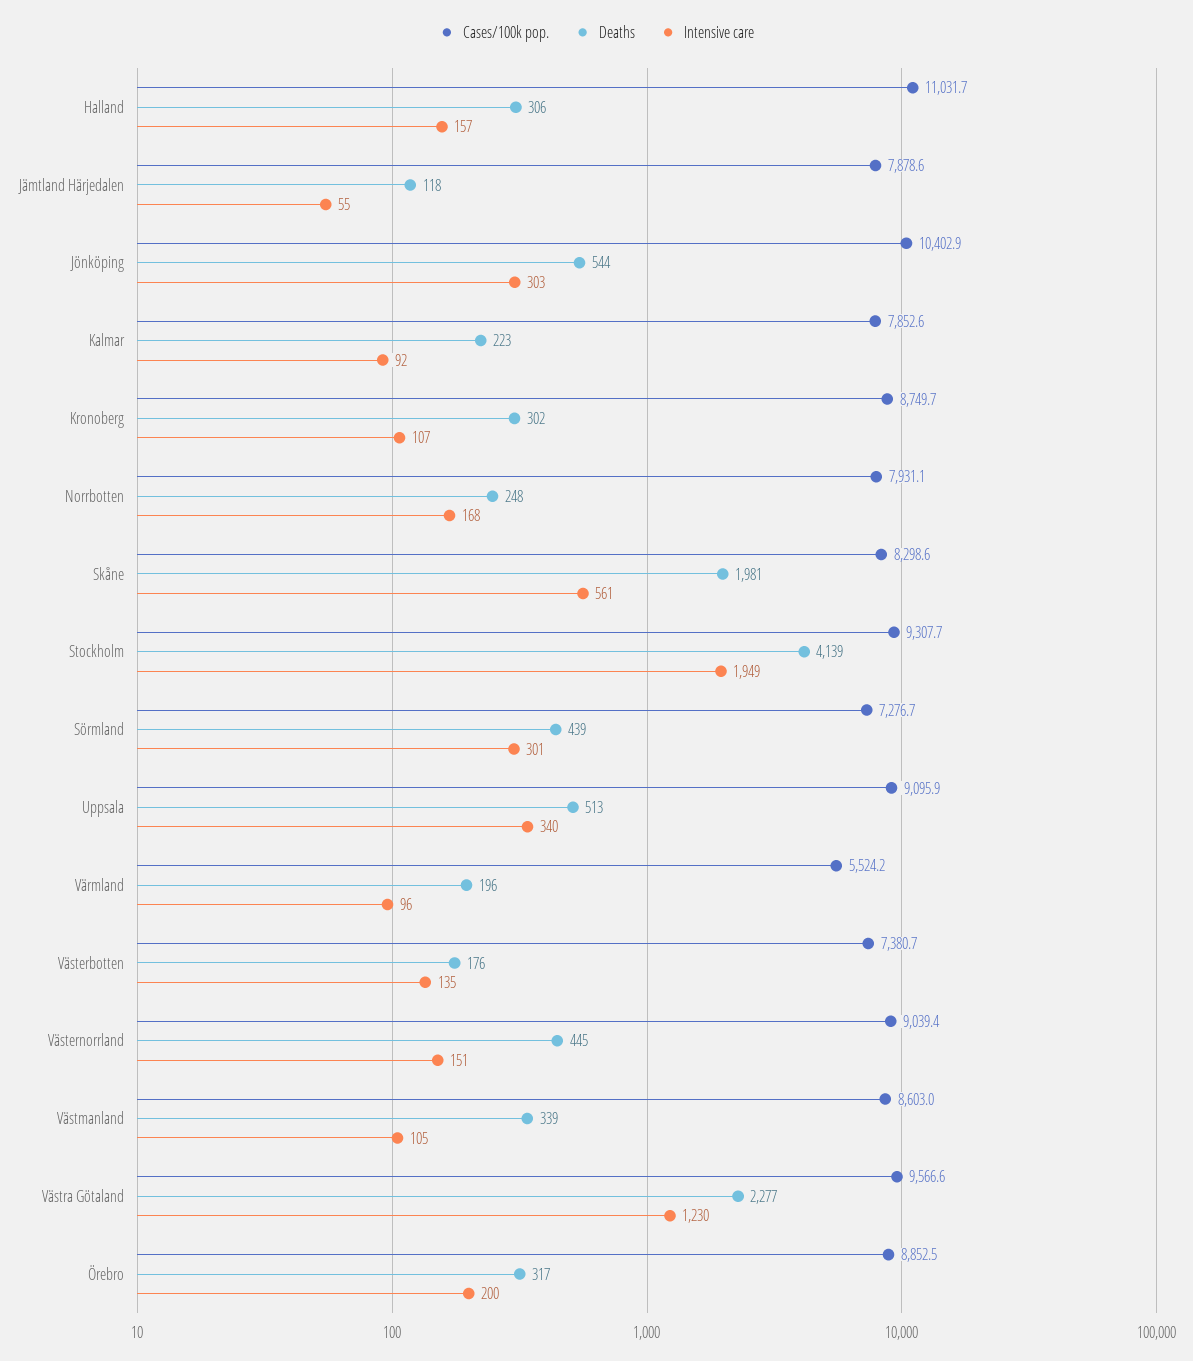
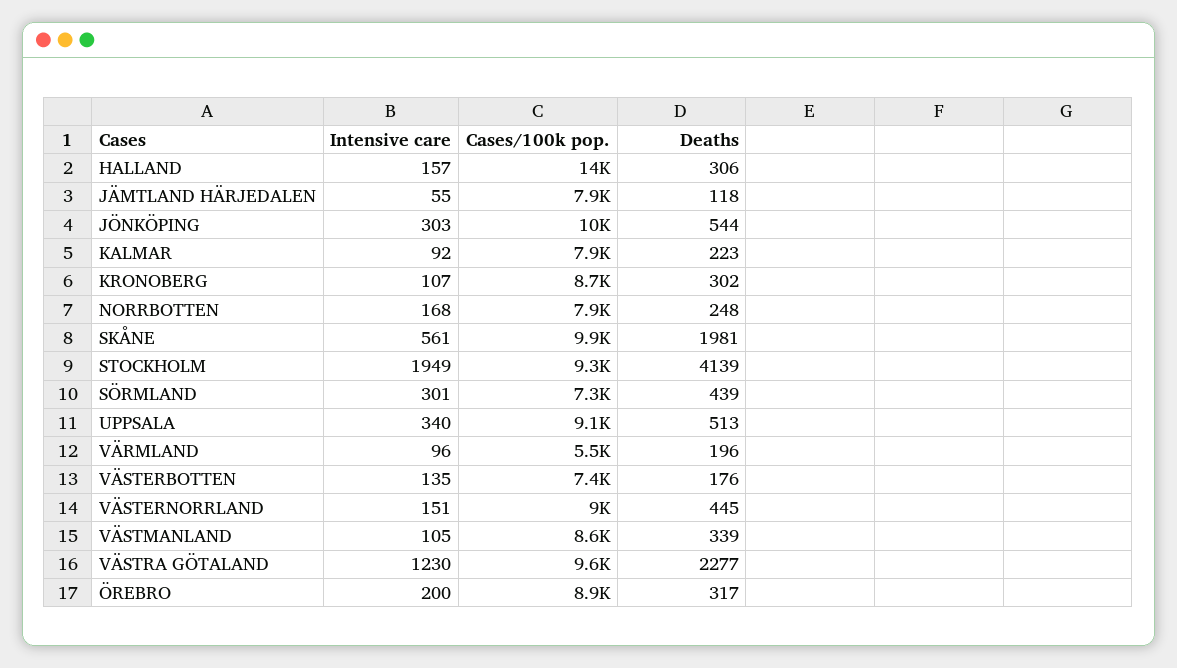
  {
    "Cases/100k pop.": {
-     "Halland": 11031.7,
+     "Halland": 14000,
      "Jämtland Härjedalen": 7878.6,
      "Jönköping": 10402.9,
      "Kalmar": 7852.6,
      "Kronoberg": 8749.7,
      "Norrbotten": 7931.1,
-     "Skåne": 8298.6,
+     "Skåne": 9900,
      "Stockholm": 9307.7,
      "Sörmland": 7276.7,
      "Uppsala": 9095.9,
      "Värmland": 5524.2,
      "Västerbotten": 7380.7,
      "Västernorrland": 9039.4,
      "Västmanland": 8603,
      "Västra Götaland": 9566.6,
      "Örebro": 8852.5
    },
    "Deaths": {
      "Halland": 306,
      "Jämtland Härjedalen": 118,
      "Jönköping": 544,
      "Kalmar": 223,
      "Kronoberg": 302,
      "Norrbotten": 248,
      "Skåne": 1981,
      "Stockholm": 4139,
      "Sörmland": 439,
      "Uppsala": 513,
      "Värmland": 196,
      "Västerbotten": 176,
      "Västernorrland": 445,
      "Västmanland": 339,
      "Västra Götaland": 2277,
      "Örebro": 317
    },
    "Intensive care": {
      "Halland": 157,
      "Jämtland Härjedalen": 55,
      "Jönköping": 303,
      "Kalmar": 92,
      "Kronoberg": 107,
      "Norrbotten": 168,
      "Skåne": 561,
      "Stockholm": 1949,
      "Sörmland": 301,
      "Uppsala": 340,
      "Värmland": 96,
      "Västerbotten": 135,
      "Västernorrland": 151,
      "Västmanland": 105,
      "Västra Götaland": 1230,
      "Örebro": 200
    }
  }

